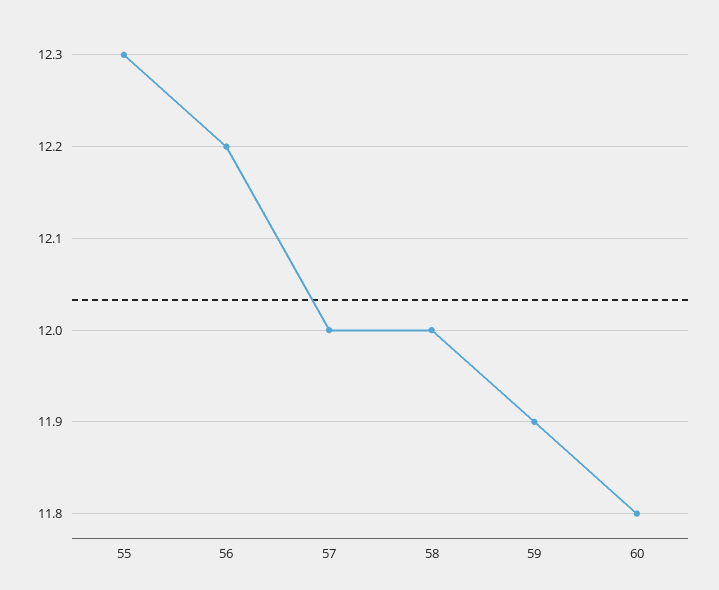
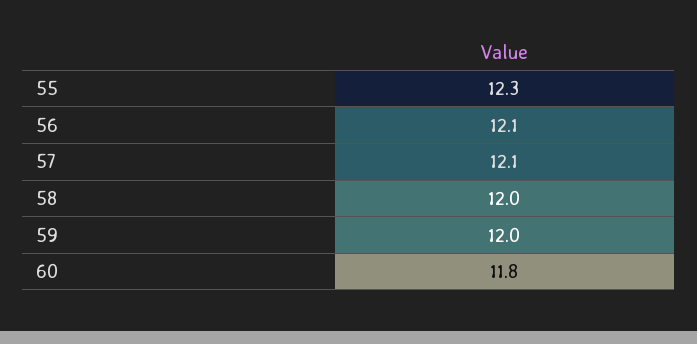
  {
    "55": 12.3,
-   "56": 12.2,
+   "56": 12.1,
-   "57": 12,
+   "57": 12.1,
    "58": 12,
-   "59": 11.9,
+   "59": 12,
    "60": 11.8
  }

